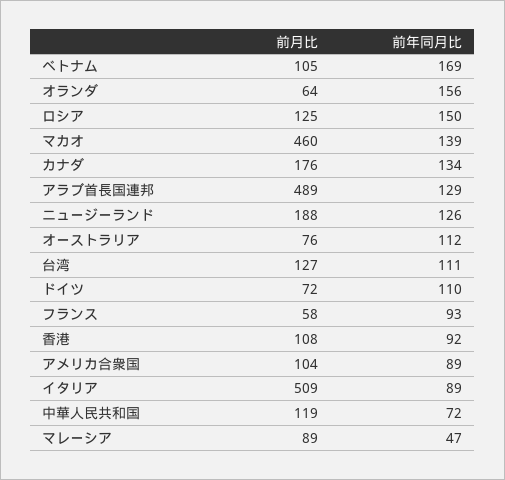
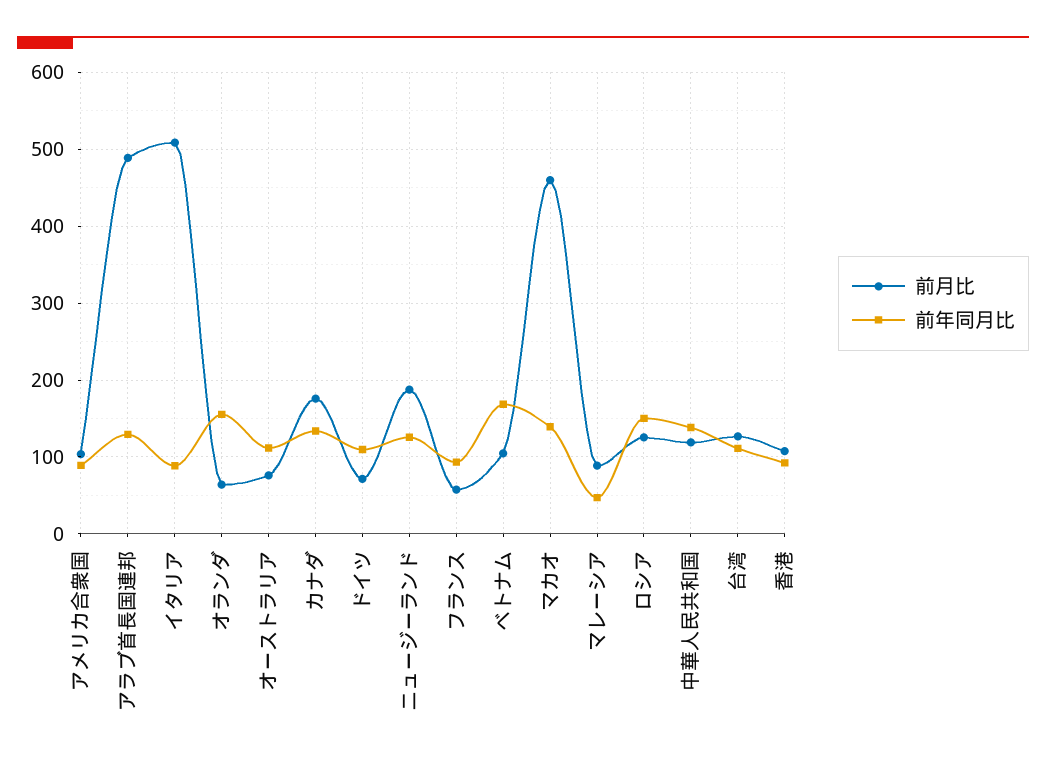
  {
    "前月比": {
      "ベトナム": 105,
      "オランダ": 64,
      "ロシア": 125,
      "マカオ": 460,
      "カナダ": 176,
      "アラブ首長国連邦": 489,
      "ニュージーランド": 188,
      "オーストラリア": 76,
      "台湾": 127,
      "ドイツ": 72,
      "フランス": 58,
      "香港": 108,
      "アメリカ合衆国": 104,
      "イタリア": 509,
      "中華人民共和国": 119,
      "マレーシア": 89
    },
    "前年同月比": {
      "ベトナム": 169,
      "オランダ": 156,
      "ロシア": 150,
      "マカオ": 139,
      "カナダ": 134,
      "アラブ首長国連邦": 129,
      "ニュージーランド": 126,
      "オーストラリア": 112,
      "台湾": 111,
      "ドイツ": 110,
      "フランス": 93,
      "香港": 92,
      "アメリカ合衆国": 89,
      "イタリア": 89,
-     "中華人民共和国": 72,
+     "中華人民共和国": 140,
      "マレーシア": 47
    }
  }

